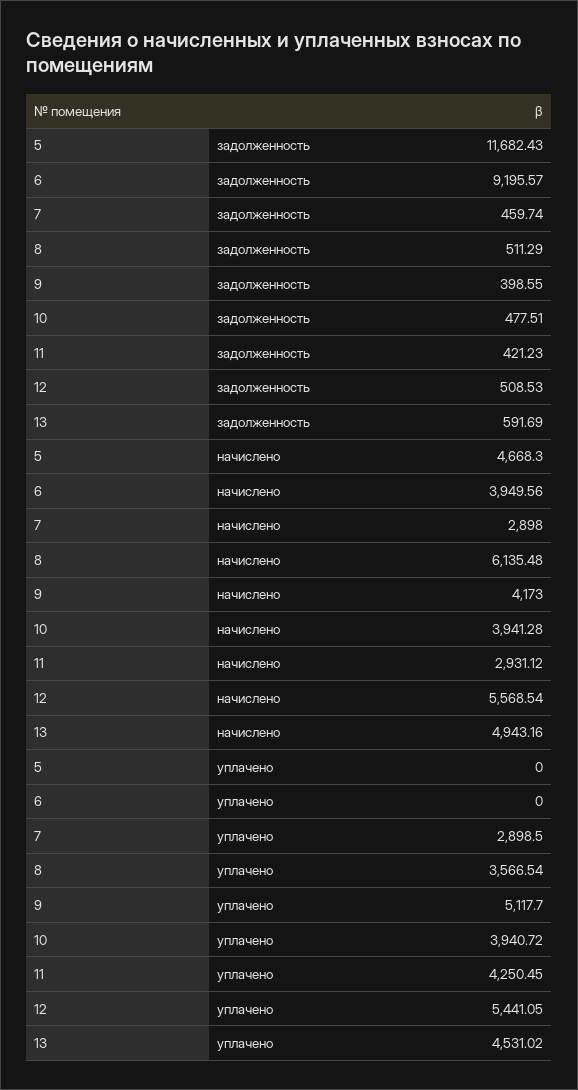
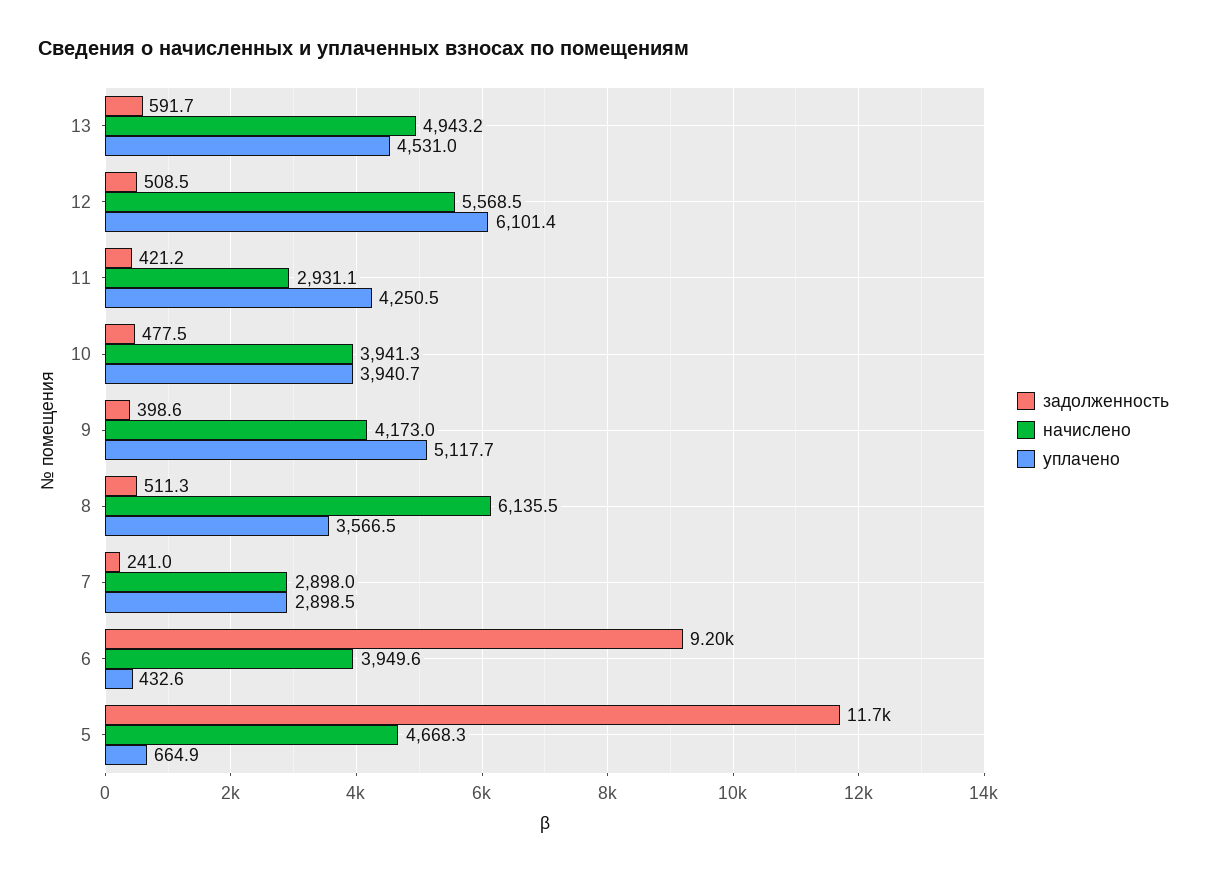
  {
    "задолженность": {
      "5": 11682.43,
      "6": 9195.57,
-     "7": 459.74,
+     "7": 241,
      "8": 511.29,
      "9": 398.55,
      "10": 477.51,
      "11": 421.23,
      "12": 508.53,
      "13": 591.69
    },
    "начислено": {
      "5": 4668.3,
      "6": 3949.56,
      "7": 2898,
      "8": 6135.48,
      "9": 4173,
      "10": 3941.28,
      "11": 2931.12,
      "12": 5568.54,
      "13": 4943.16
    },
    "уплачено": {
-     "5": 0,
+     "5": 664.9,
-     "6": 0,
+     "6": 432.6,
      "7": 2898.5,
      "8": 3566.54,
      "9": 5117.7,
      "10": 3940.72,
      "11": 4250.45,
-     "12": 5441.05,
+     "12": 6101.4,
      "13": 4531.02
    }
  }

